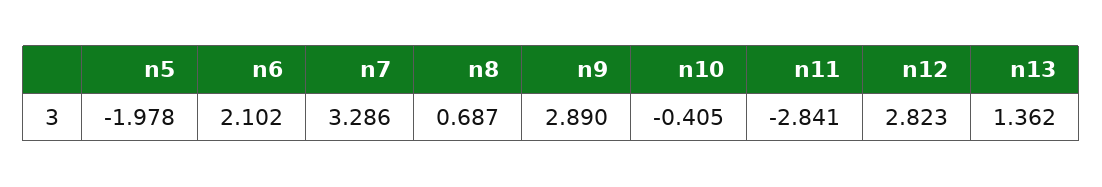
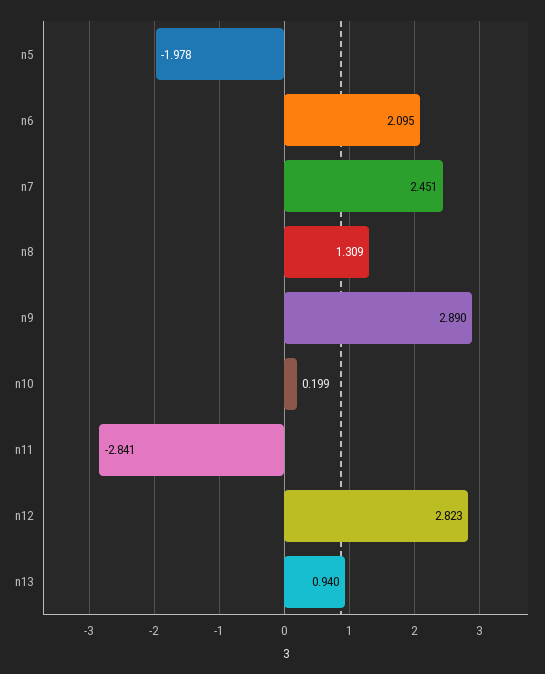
  {
    "n5": -1.978,
-   "n6": 2.102,
+   "n6": 2.095,
-   "n7": 3.286,
+   "n7": 2.451,
-   "n8": 0.687,
+   "n8": 1.309,
    "n9": 2.89,
-   "n10": -0.405,
+   "n10": 0.199,
    "n11": -2.841,
    "n12": 2.823,
-   "n13": 1.362
+   "n13": 0.94
  }

